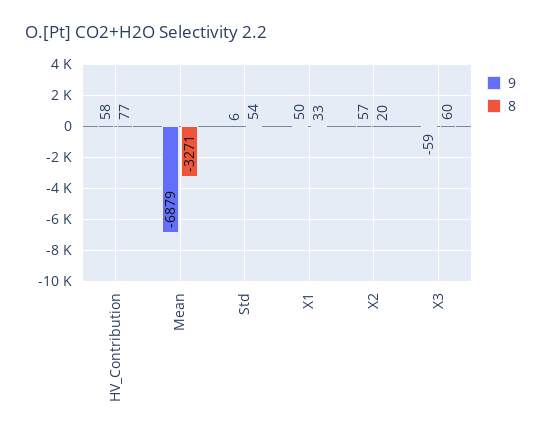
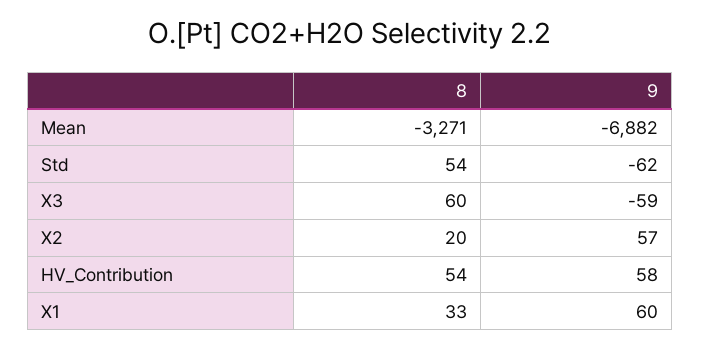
  {
    "9": {
      "HV_Contribution": 58,
-     "Mean": -6879,
+     "Mean": -6882,
-     "Std": 6,
+     "Std": -62,
-     "X1": 50,
+     "X1": 60,
      "X2": 57,
      "X3": -59
    },
    "8": {
-     "HV_Contribution": 77,
+     "HV_Contribution": 54,
      "Mean": -3271,
      "Std": 54,
      "X1": 33,
      "X2": 20,
      "X3": 60
    }
  }

